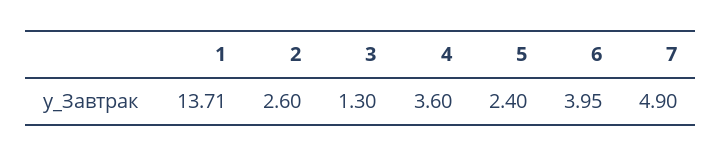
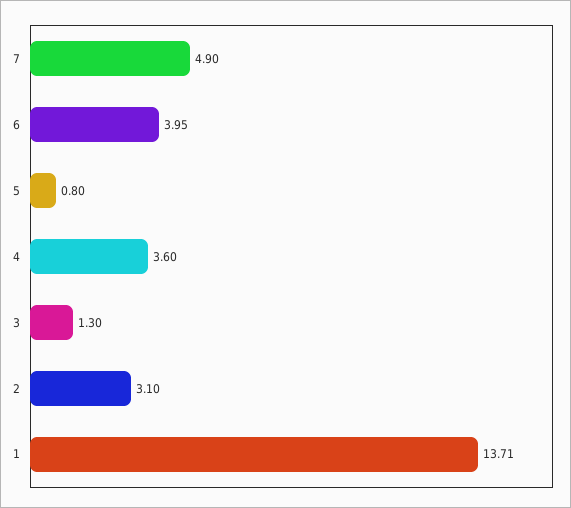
  {
    "1": 13.71,
-   "2": 2.6,
+   "2": 3.1,
    "3": 1.3,
    "4": 3.6,
-   "5": 2.4,
+   "5": 0.8,
    "6": 3.95,
    "7": 4.9
  }

